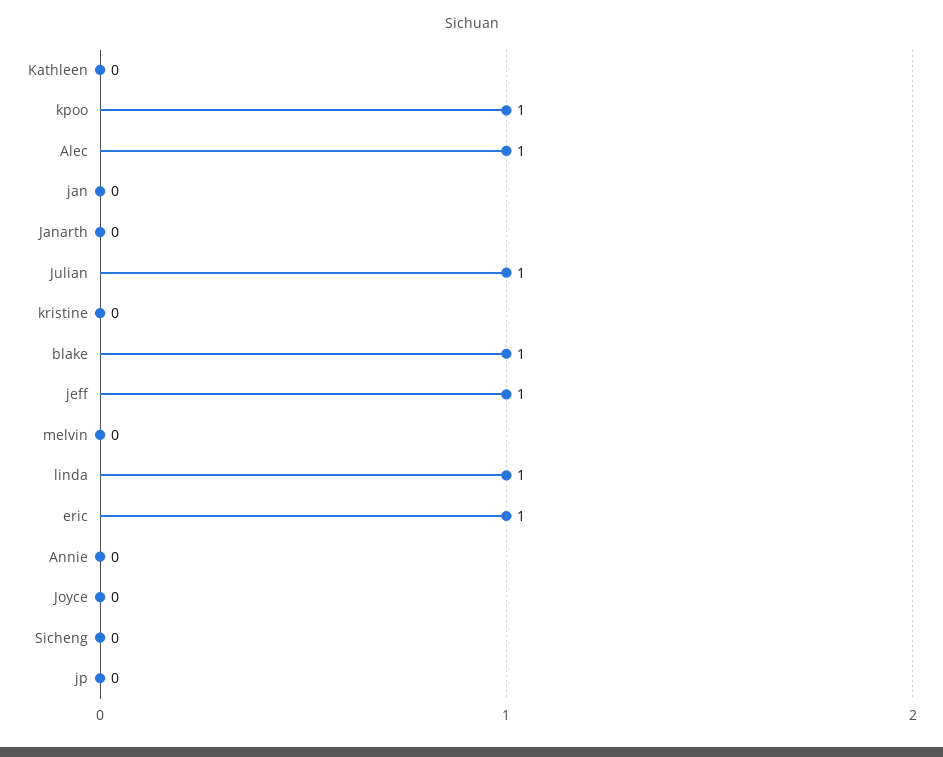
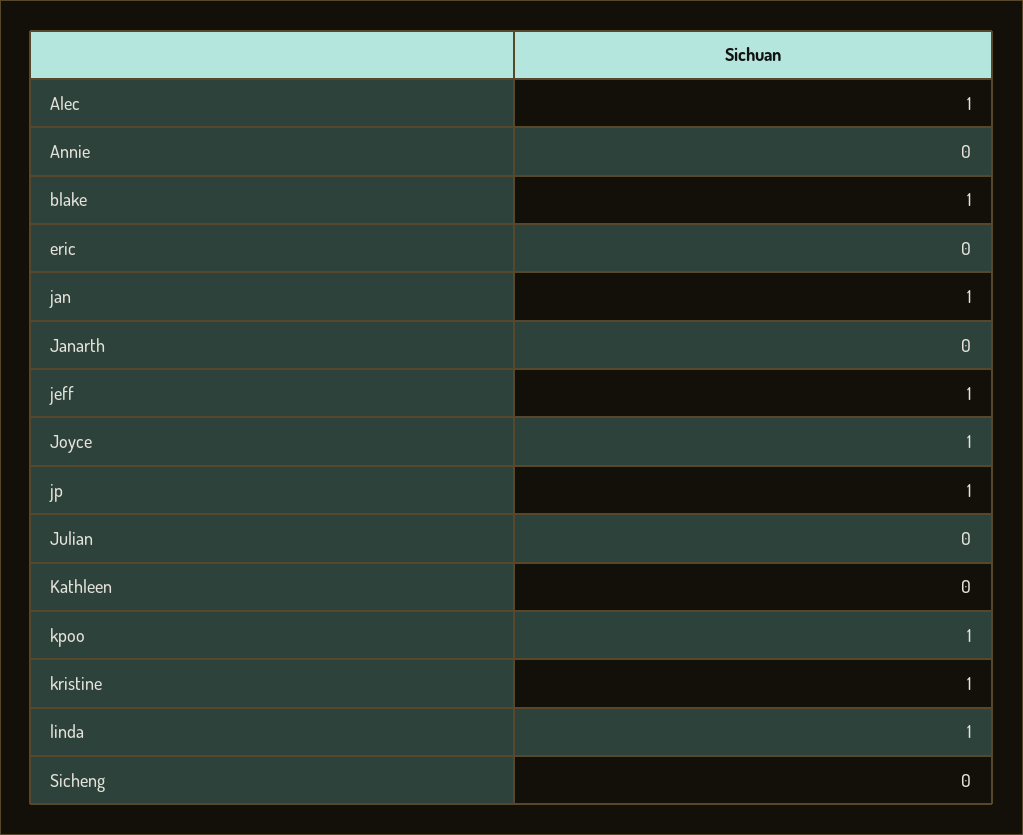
  {
    "Kathleen": 0,
    "kpoo": 1,
    "Alec": 1,
-   "jan": 0,
+   "jan": 1,
    "Janarth": 0,
-   "Julian": 1,
+   "Julian": 0,
-   "kristine": 0,
+   "kristine": 1,
    "blake": 1,
    "jeff": 1,
-   "melvin": 0,
    "linda": 1,
-   "eric": 1,
+   "eric": 0,
    "Annie": 0,
-   "Joyce": 0,
+   "Joyce": 1,
    "Sicheng": 0,
-   "jp": 0
+   "jp": 1
  }

